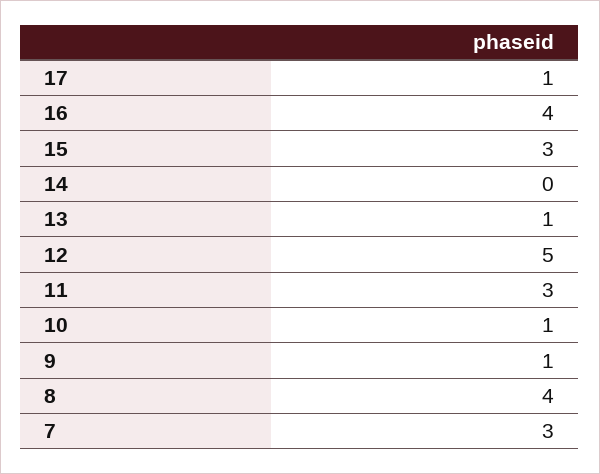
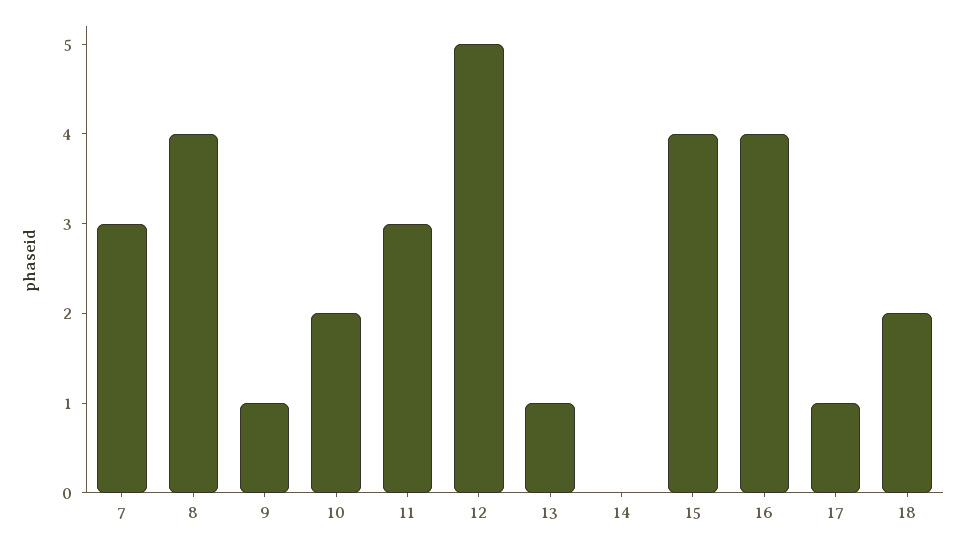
  {
    "17": 1,
    "16": 4,
-   "15": 3,
+   "15": 4,
    "14": 0,
    "13": 1,
    "12": 5,
    "11": 3,
-   "10": 1,
+   "10": 2,
    "9": 1,
    "8": 4,
-   "7": 3
+   "7": 3,
+   "18": 2
  }

